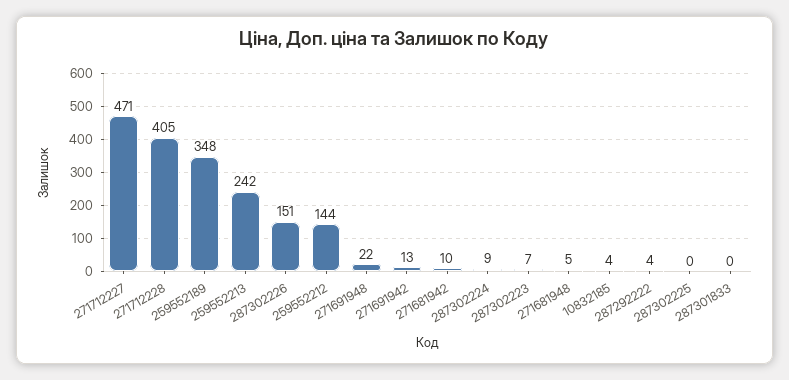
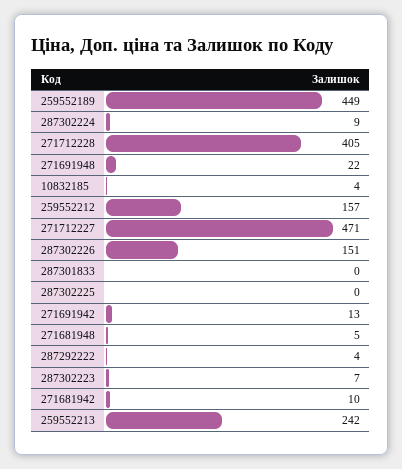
  {
    "271712227": 471,
    "271712228": 405,
-   "259552189": 348,
+   "259552189": 449,
    "259552213": 242,
    "287302226": 151,
-   "259552212": 144,
+   "259552212": 157,
    "271691948": 22,
    "271691942": 13,
    "271681942": 10,
    "287302224": 9,
    "287302223": 7,
    "271681948": 5,
    "10832185": 4,
    "287292222": 4,
    "287302225": 0,
    "287301833": 0
  }

